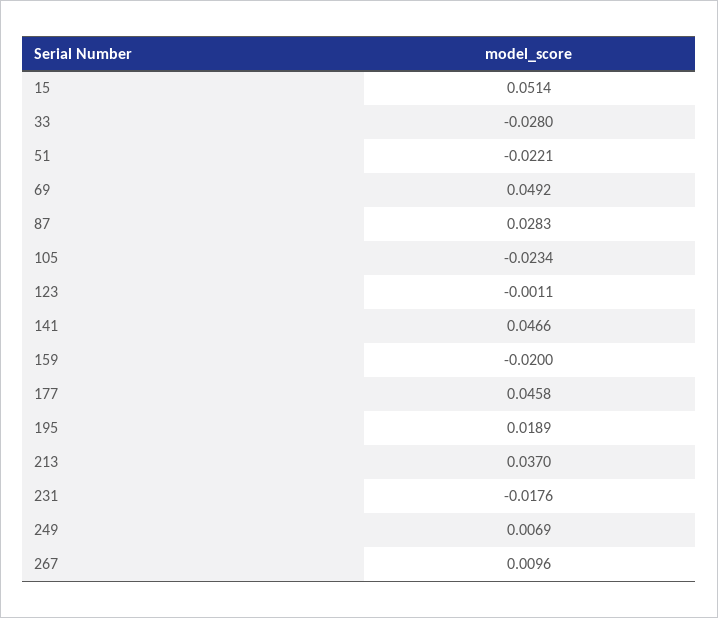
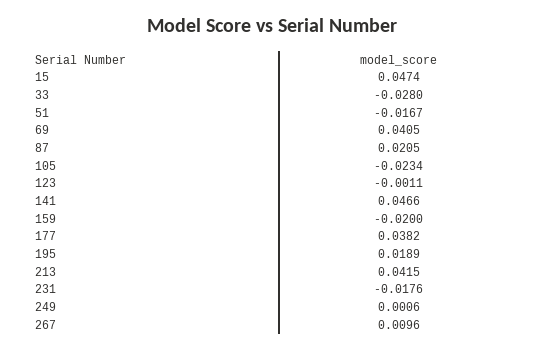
  {
-   "15": 0.0514,
+   "15": 0.0474,
    "33": -0.028,
-   "51": -0.0221,
+   "51": -0.0167,
-   "69": 0.0492,
+   "69": 0.0405,
-   "87": 0.0283,
+   "87": 0.0205,
    "105": -0.0234,
    "123": -0.0011,
    "141": 0.0466,
    "159": -0.02,
-   "177": 0.0458,
+   "177": 0.0382,
    "195": 0.0189,
-   "213": 0.037,
+   "213": 0.0415,
    "231": -0.0176,
-   "249": 0.0069,
+   "249": 0.0006,
    "267": 0.0096
  }

